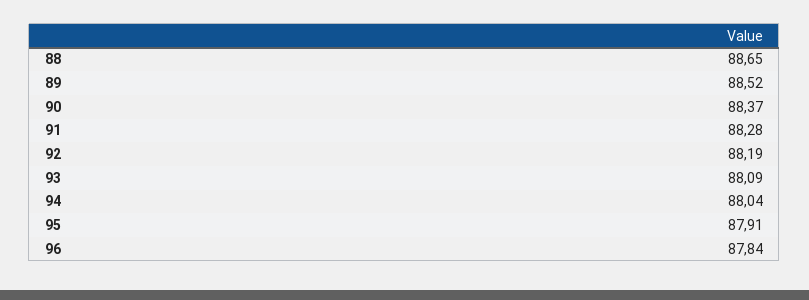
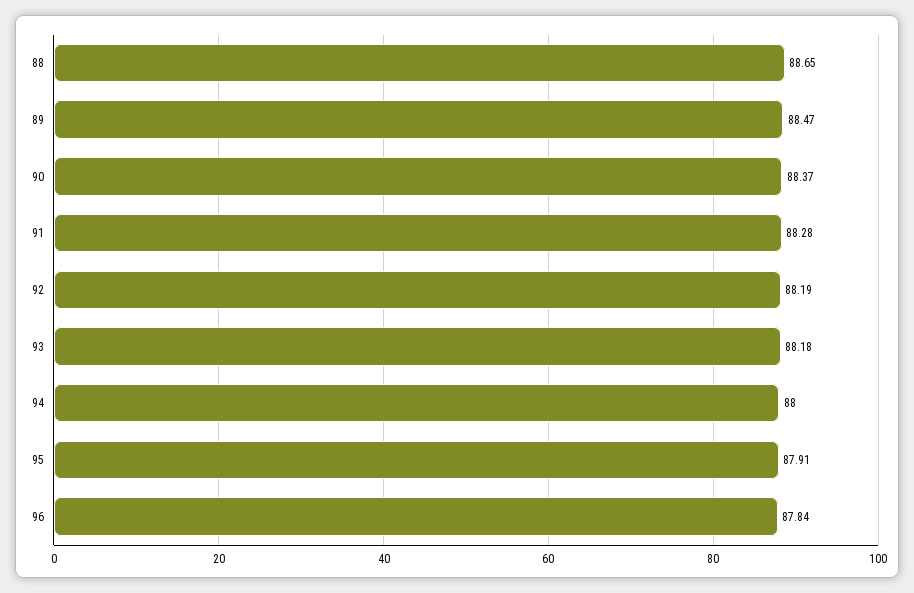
  {
    "88": 88.65,
-   "89": 88.52,
+   "89": 88.47,
    "90": 88.37,
    "91": 88.28,
    "92": 88.19,
-   "93": 88.09,
+   "93": 88.18,
-   "94": 88.04,
+   "94": 88,
    "95": 87.91,
    "96": 87.84
  }

